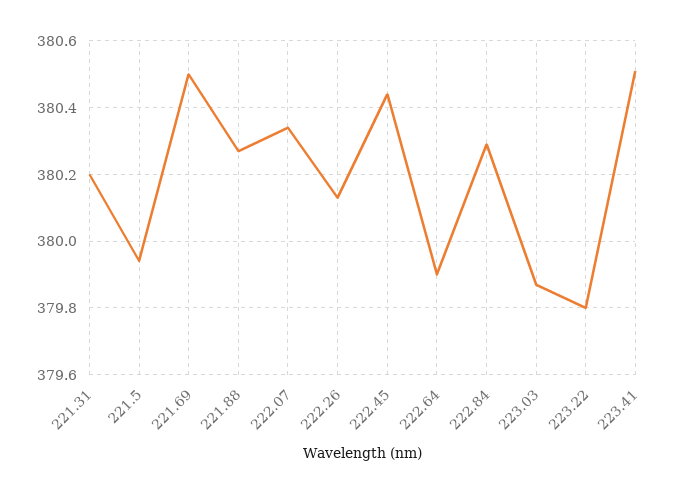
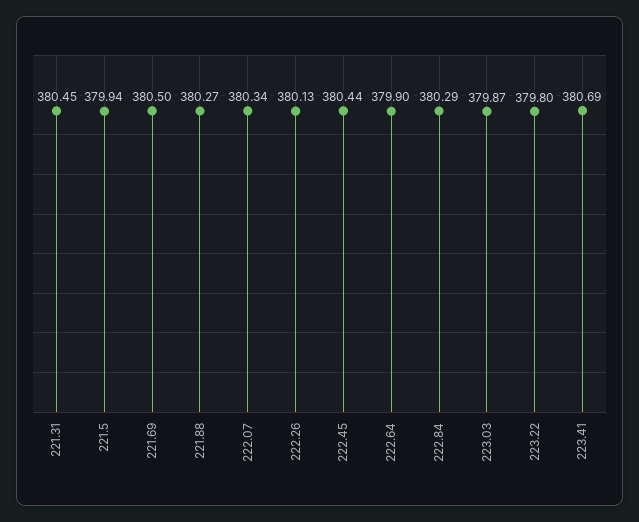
  {
-   "221.31": 380.2,
+   "221.31": 380.45,
    "221.5": 379.94,
    "221.69": 380.5,
    "221.88": 380.27,
    "222.07": 380.34,
    "222.26": 380.13,
    "222.45": 380.44,
    "222.64": 379.9,
    "222.84": 380.29,
    "223.03": 379.87,
    "223.22": 379.8,
-   "223.41": 380.5
+   "223.41": 380.69
  }

